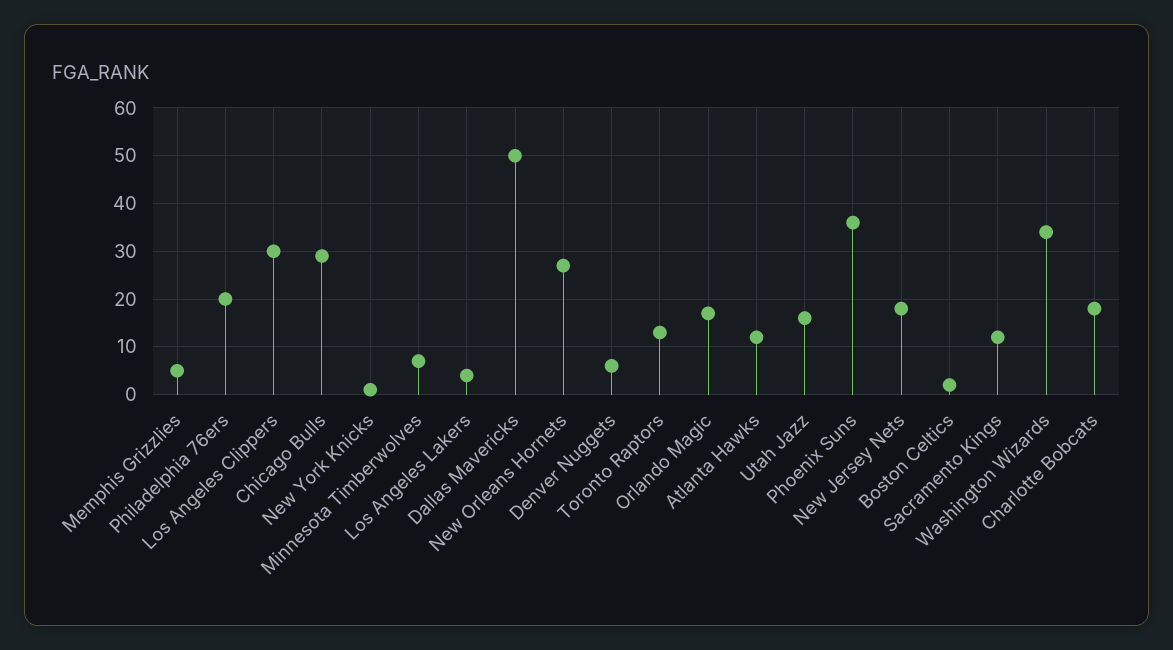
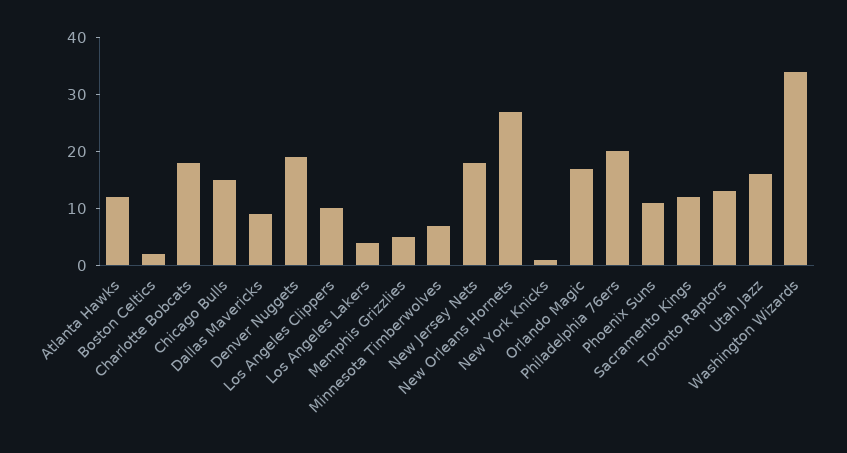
  {
    "Memphis Grizzlies": 5,
    "Philadelphia 76ers": 20,
-   "Los Angeles Clippers": 30,
+   "Los Angeles Clippers": 10,
-   "Chicago Bulls": 30,
+   "Chicago Bulls": 15,
    "New York Knicks": 0,
    "Minnesota Timberwolves": 5,
    "Los Angeles Lakers": 5,
-   "Dallas Mavericks": 50,
+   "Dallas Mavericks": 10,
    "New Orleans Hornets": 25,
-   "Denver Nuggets": 5,
+   "Denver Nuggets": 20,
    "Toronto Raptors": 15,
    "Orlando Magic": 15,
    "Atlanta Hawks": 10,
    "Utah Jazz": 15,
-   "Phoenix Suns": 35,
+   "Phoenix Suns": 10,
    "New Jersey Nets": 20,
    "Boston Celtics": 0,
    "Sacramento Kings": 10,
    "Washington Wizards": 35,
    "Charlotte Bobcats": 20
  }

